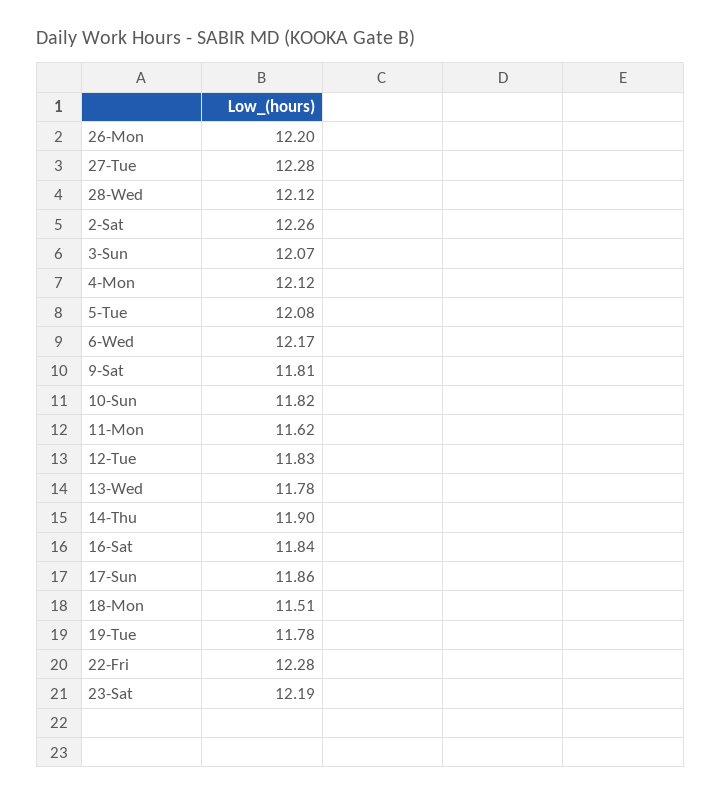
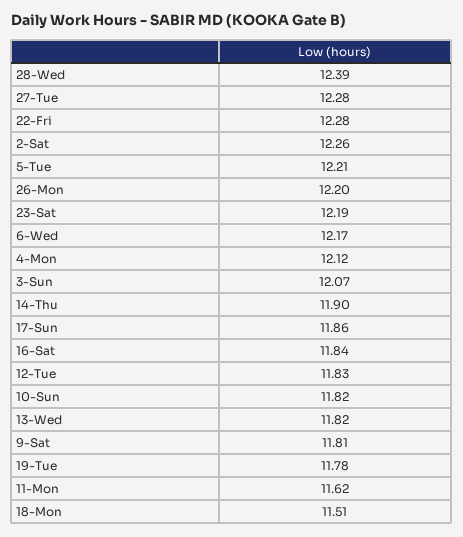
  {
    "26-Mon": 12.2,
    "27-Tue": 12.28,
-   "28-Wed": 12.12,
+   "28-Wed": 12.39,
    "2-Sat": 12.26,
    "3-Sun": 12.07,
    "4-Mon": 12.12,
-   "5-Tue": 12.08,
+   "5-Tue": 12.21,
    "6-Wed": 12.17,
    "9-Sat": 11.81,
    "10-Sun": 11.82,
    "11-Mon": 11.62,
    "12-Tue": 11.83,
-   "13-Wed": 11.78,
+   "13-Wed": 11.82,
    "14-Thu": 11.9,
    "16-Sat": 11.84,
    "17-Sun": 11.86,
    "18-Mon": 11.51,
    "19-Tue": 11.78,
    "22-Fri": 12.28,
    "23-Sat": 12.19
  }

